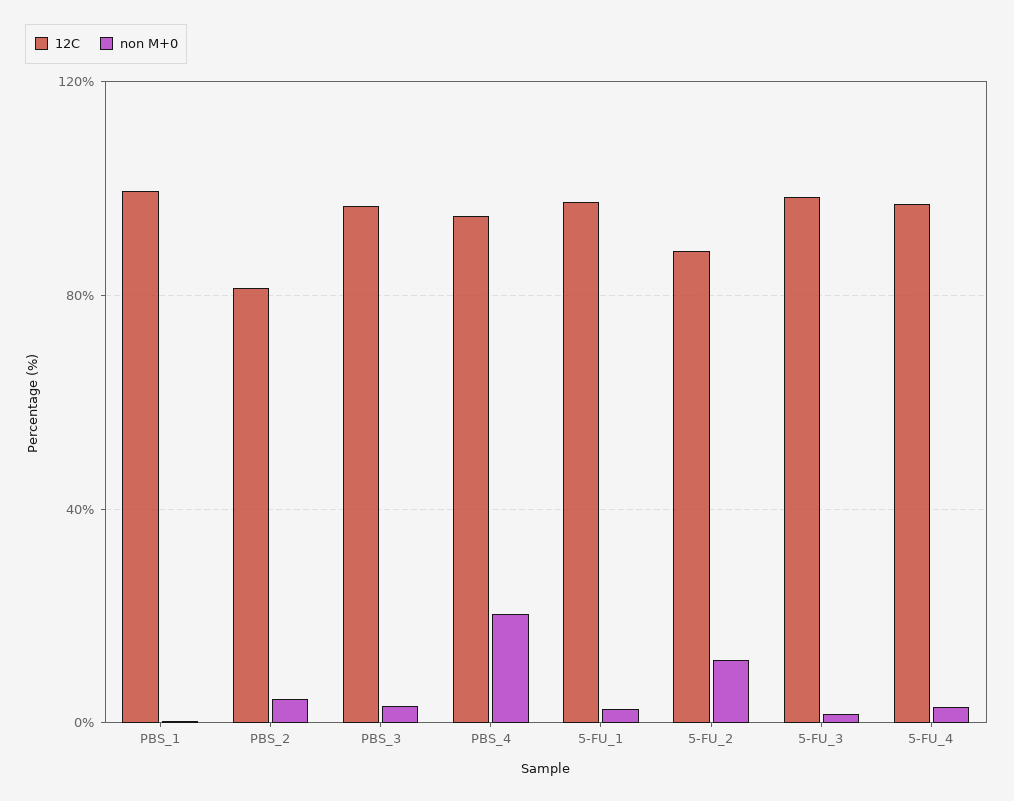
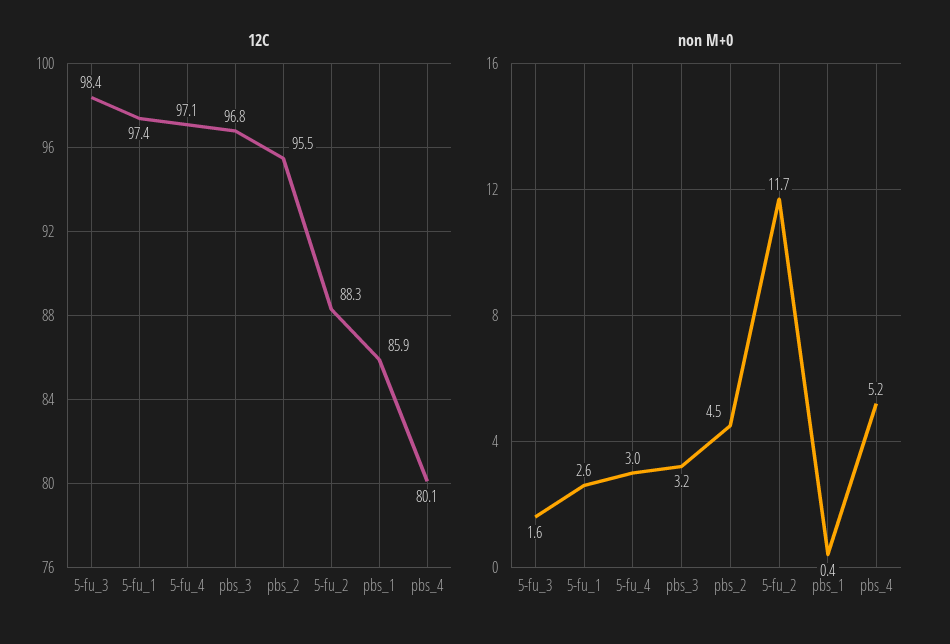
  {
    "12C": {
-     "PBS_1": 100,
+     "PBS_1": 85.9,
-     "PBS_2": 80,
+     "PBS_2": 95.5,
      "PBS_3": 96.8,
-     "PBS_4": 95,
+     "PBS_4": 80.1,
      "5-FU_1": 97.4,
      "5-FU_2": 88.3,
      "5-FU_3": 98.4,
      "5-FU_4": 97.1
    },
    "non M+0": {
      "PBS_1": 0.4,
      "PBS_2": 4.5,
      "PBS_3": 3.2,
-     "PBS_4": 20,
+     "PBS_4": 5.2,
      "5-FU_1": 2.6,
      "5-FU_2": 11.7,
      "5-FU_3": 1.6,
      "5-FU_4": 3
    }
  }

